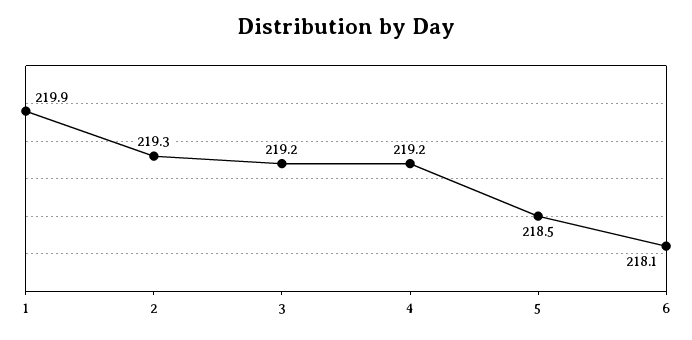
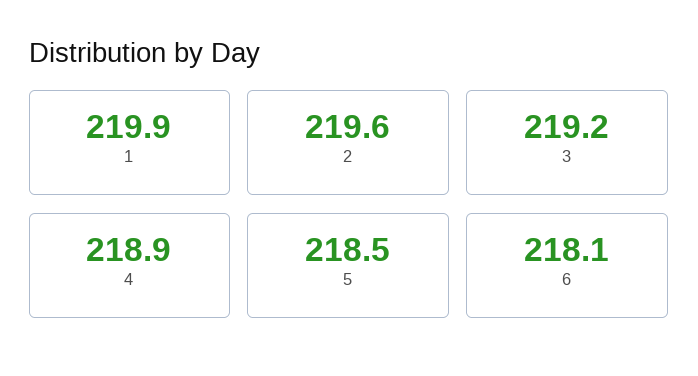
  {
    "1": 219.9,
-   "2": 219.3,
+   "2": 219.6,
    "3": 219.2,
-   "4": 219.2,
+   "4": 218.9,
    "5": 218.5,
    "6": 218.1
  }

